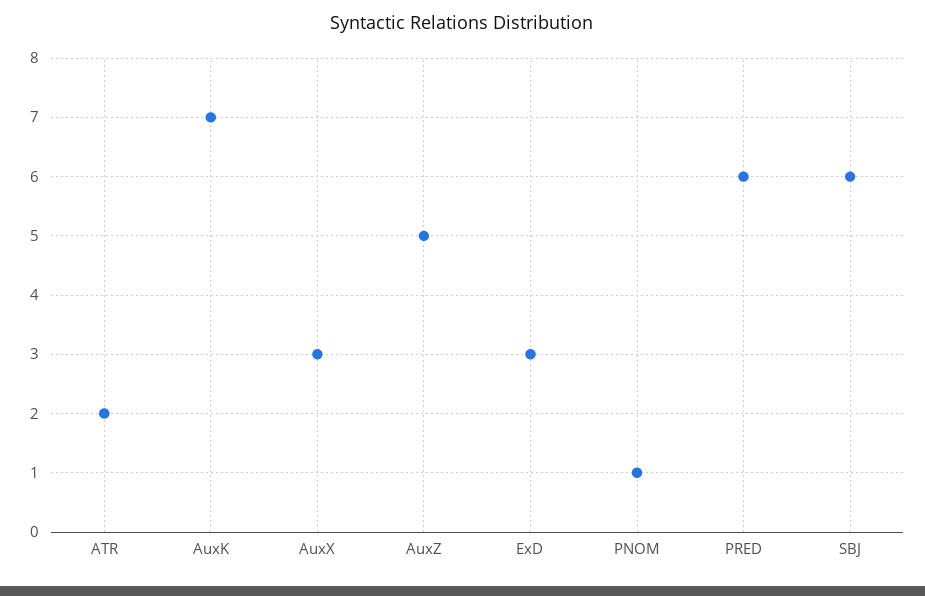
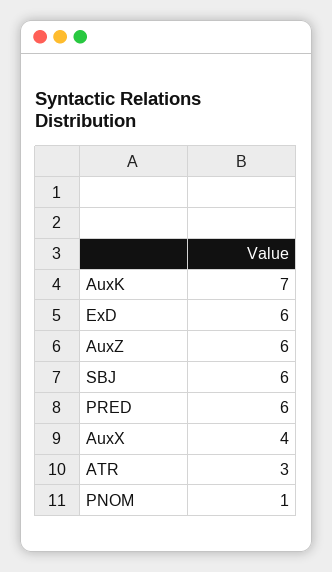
  {
-   "ATR": 2,
+   "ATR": 3,
    "AuxK": 7,
-   "AuxX": 3,
+   "AuxX": 4,
-   "AuxZ": 5,
+   "AuxZ": 6,
-   "ExD": 3,
+   "ExD": 6,
    "PNOM": 1,
    "PRED": 6,
    "SBJ": 6
  }

